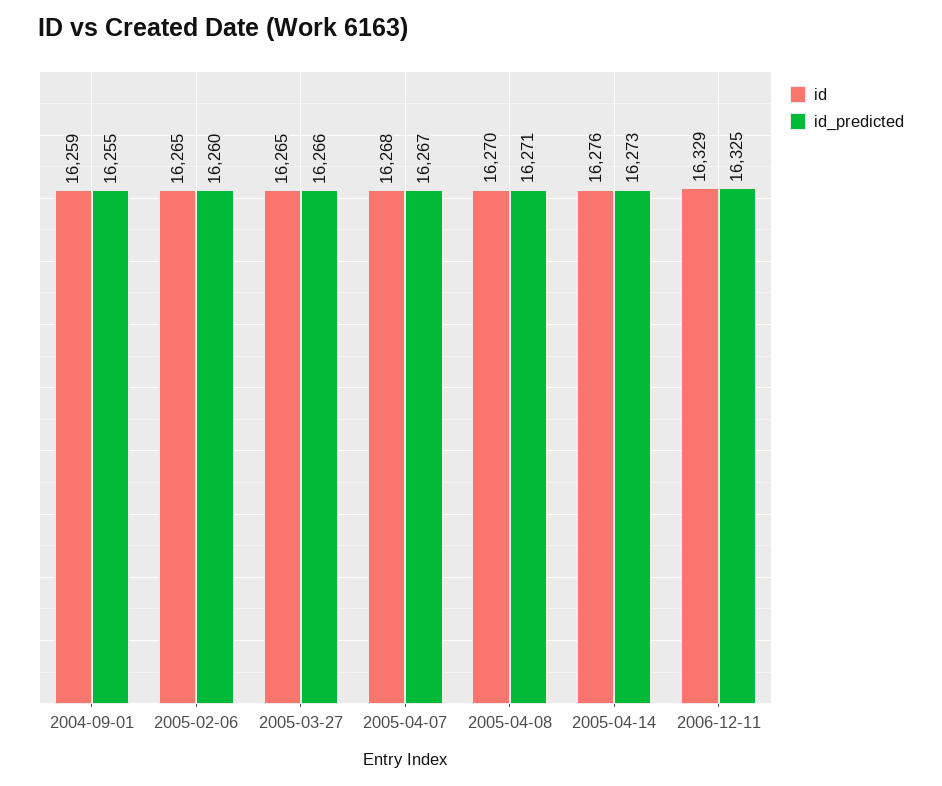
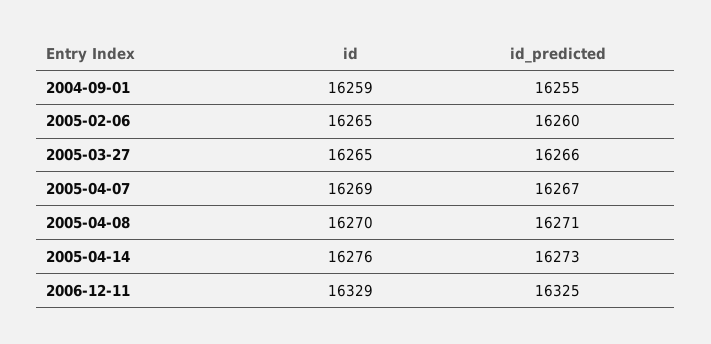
  {
    "id": {
      "2004-09-01": 16259,
      "2005-02-06": 16265,
      "2005-03-27": 16265,
-     "2005-04-07": 16268,
+     "2005-04-07": 16269,
      "2005-04-08": 16270,
      "2005-04-14": 16276,
      "2006-12-11": 16329
    },
    "id_predicted": {
      "2004-09-01": 16255,
      "2005-02-06": 16260,
      "2005-03-27": 16266,
      "2005-04-07": 16267,
      "2005-04-08": 16271,
      "2005-04-14": 16273,
      "2006-12-11": 16325
    }
  }

